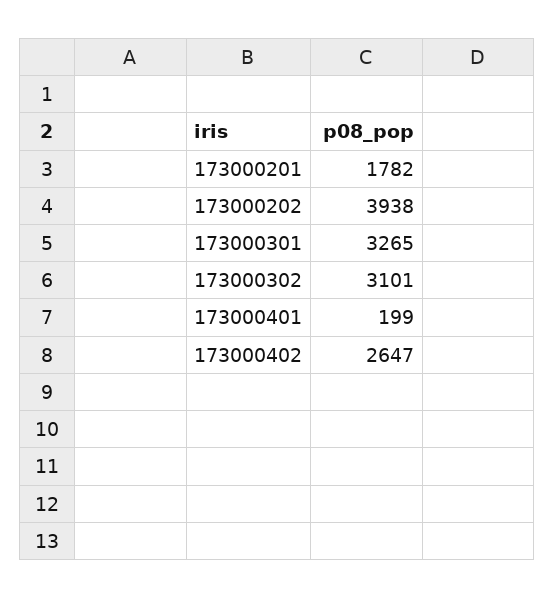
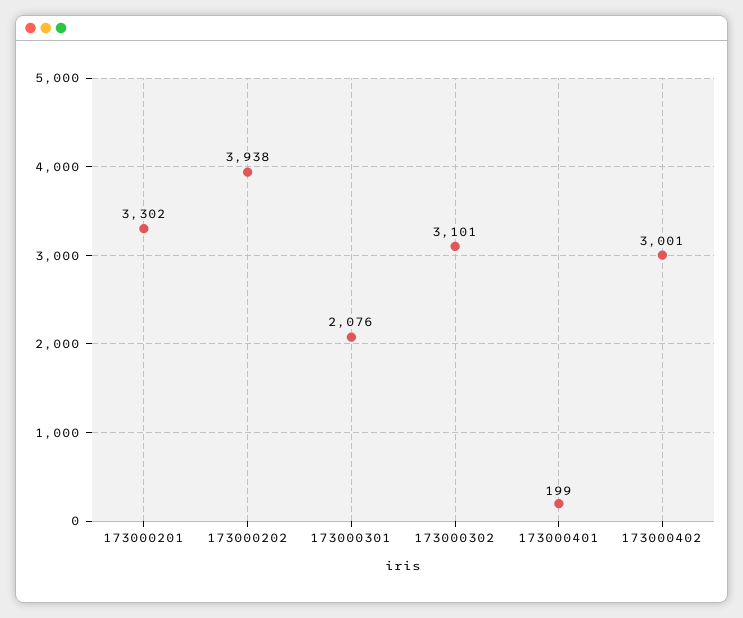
  {
-   "173000201": 1782,
+   "173000201": 3302,
    "173000202": 3938,
-   "173000301": 3265,
+   "173000301": 2076,
    "173000302": 3101,
    "173000401": 199,
-   "173000402": 2647
+   "173000402": 3001
  }

